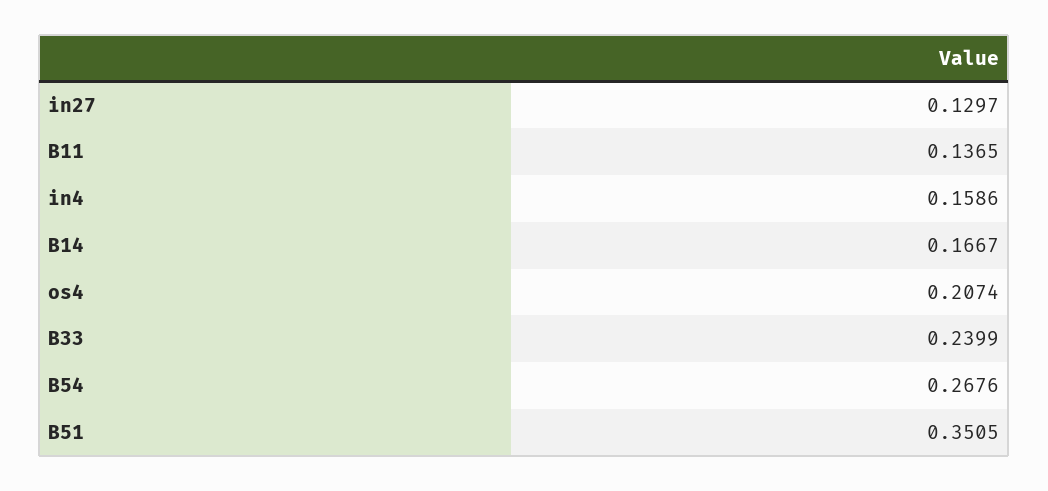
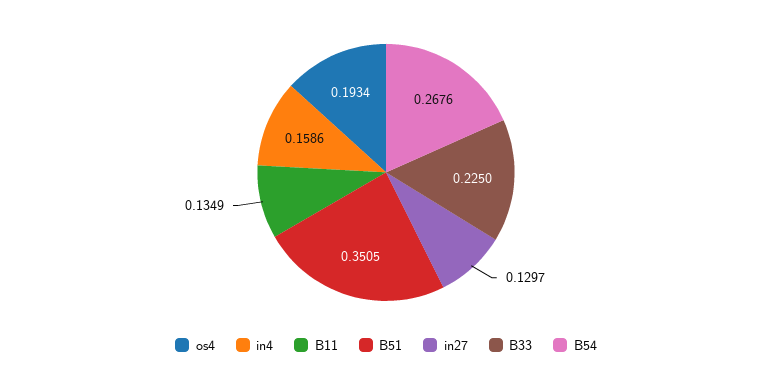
  {
    "in27": 0.1297,
-   "B11": 0.1365,
+   "B11": 0.1349,
    "in4": 0.1586,
-   "B14": 0.1667,
-   "os4": 0.2074,
+   "os4": 0.1934,
-   "B33": 0.2399,
+   "B33": 0.225,
    "B54": 0.2676,
    "B51": 0.3505
  }

